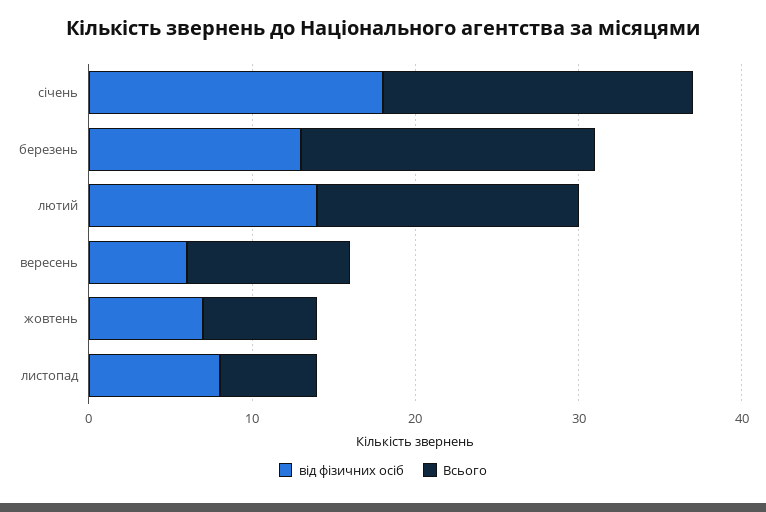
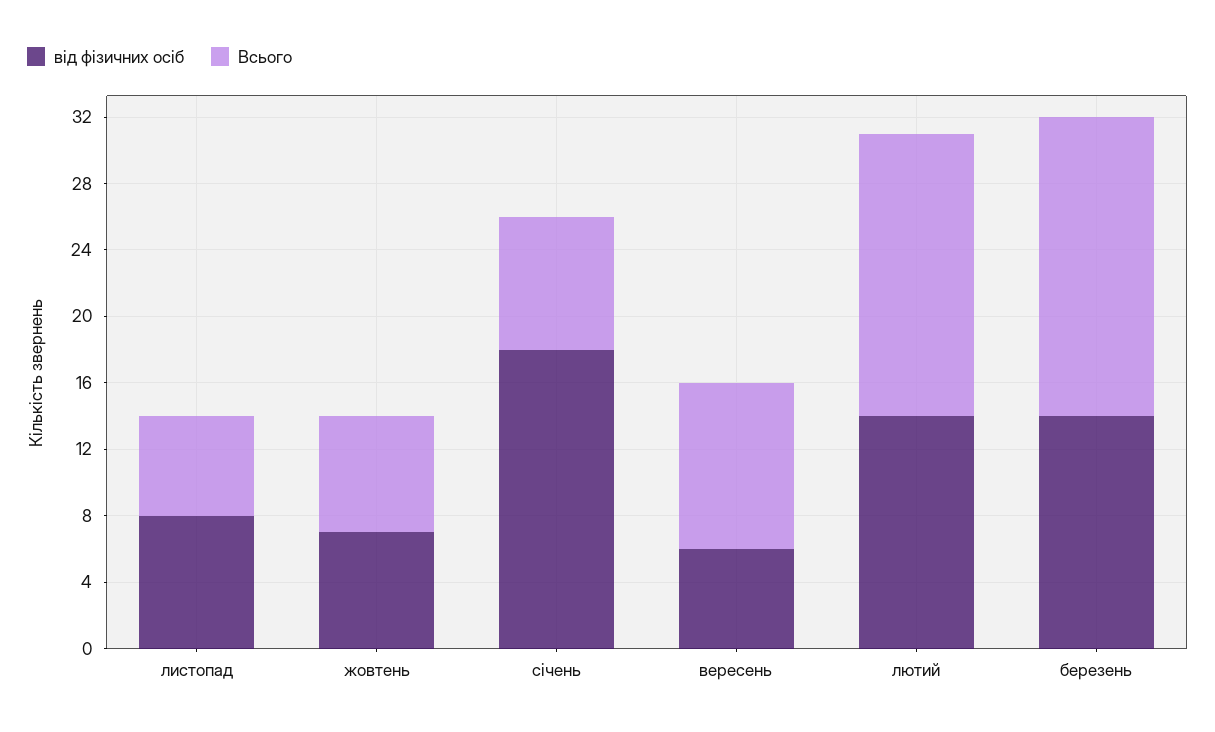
  {
    "від фізичних осіб": {
      "січень": 18,
-     "березень": 13,
+     "березень": 14,
      "лютий": 14,
      "вересень": 6,
      "жовтень": 7,
      "листопад": 8
    },
    "Всього": {
-     "січень": 19,
+     "січень": 8,
      "березень": 18,
-     "лютий": 16,
+     "лютий": 17,
      "вересень": 10,
      "жовтень": 7,
      "листопад": 6
    }
  }

